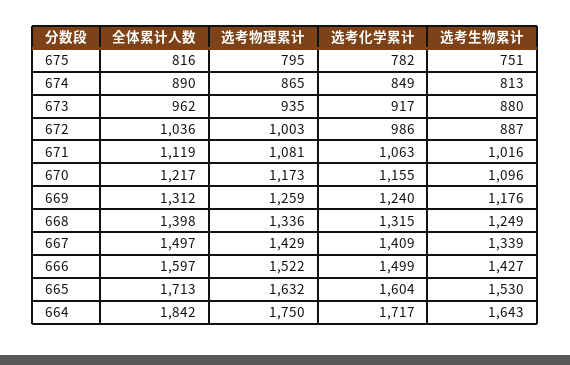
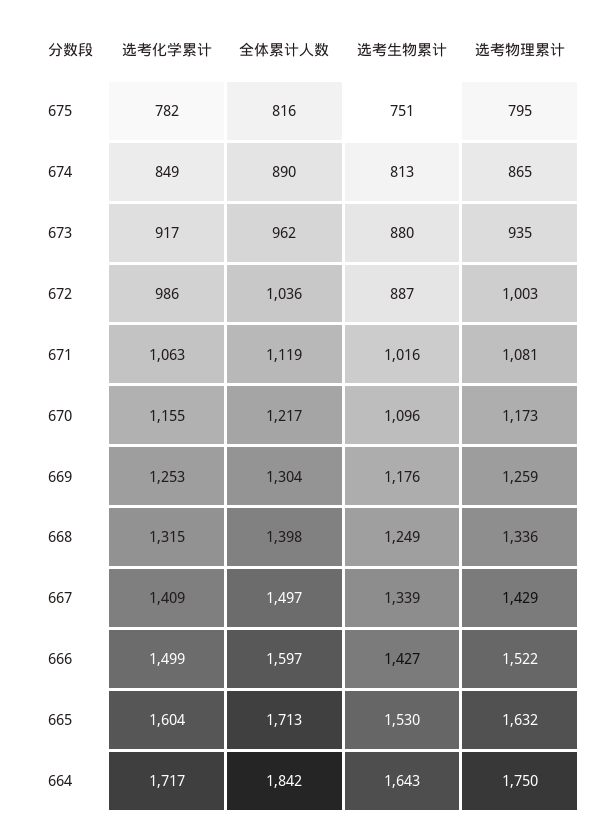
  {
    "全体累计人数": {
      "675": 816,
      "674": 890,
      "673": 962,
      "672": 1036,
      "671": 1119,
      "670": 1217,
-     "669": 1312,
+     "669": 1304,
      "668": 1398,
      "667": 1497,
      "666": 1597,
      "665": 1713,
      "664": 1842
    },
    "选考物理累计": {
      "675": 795,
      "674": 865,
      "673": 935,
      "672": 1003,
      "671": 1081,
      "670": 1173,
      "669": 1259,
      "668": 1336,
      "667": 1429,
      "666": 1522,
      "665": 1632,
      "664": 1750
    },
    "选考化学累计": {
      "675": 782,
      "674": 849,
      "673": 917,
      "672": 986,
      "671": 1063,
      "670": 1155,
-     "669": 1240,
+     "669": 1253,
      "668": 1315,
      "667": 1409,
      "666": 1499,
      "665": 1604,
      "664": 1717
    },
    "选考生物累计": {
      "675": 751,
      "674": 813,
      "673": 880,
      "672": 887,
      "671": 1016,
      "670": 1096,
      "669": 1176,
      "668": 1249,
      "667": 1339,
      "666": 1427,
      "665": 1530,
      "664": 1643
    }
  }

